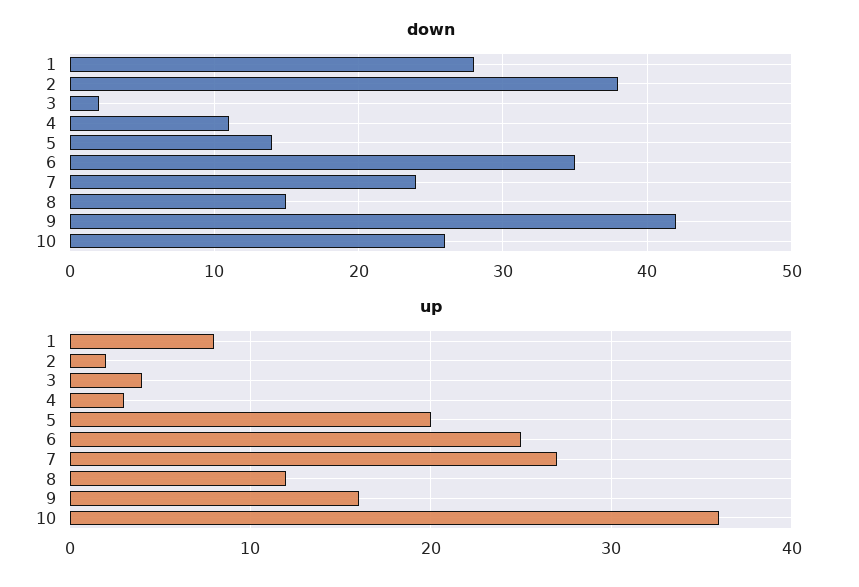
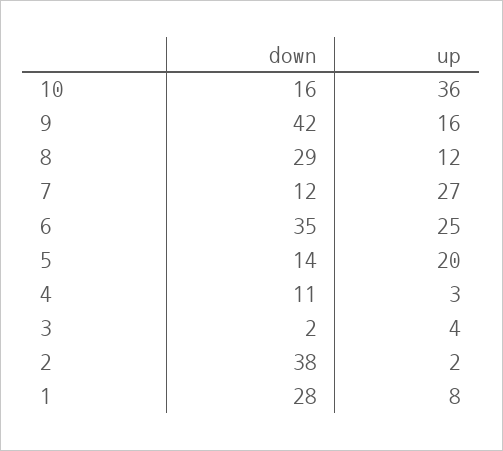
  {
    "down": {
      "1": 28,
      "2": 38,
      "3": 2,
      "4": 11,
      "5": 14,
      "6": 35,
-     "7": 24,
+     "7": 12,
-     "8": 15,
+     "8": 29,
      "9": 42,
-     "10": 26
+     "10": 16
    },
    "up": {
      "1": 8,
      "2": 2,
      "3": 4,
      "4": 3,
      "5": 20,
      "6": 25,
      "7": 27,
      "8": 12,
      "9": 16,
      "10": 36
    }
  }

